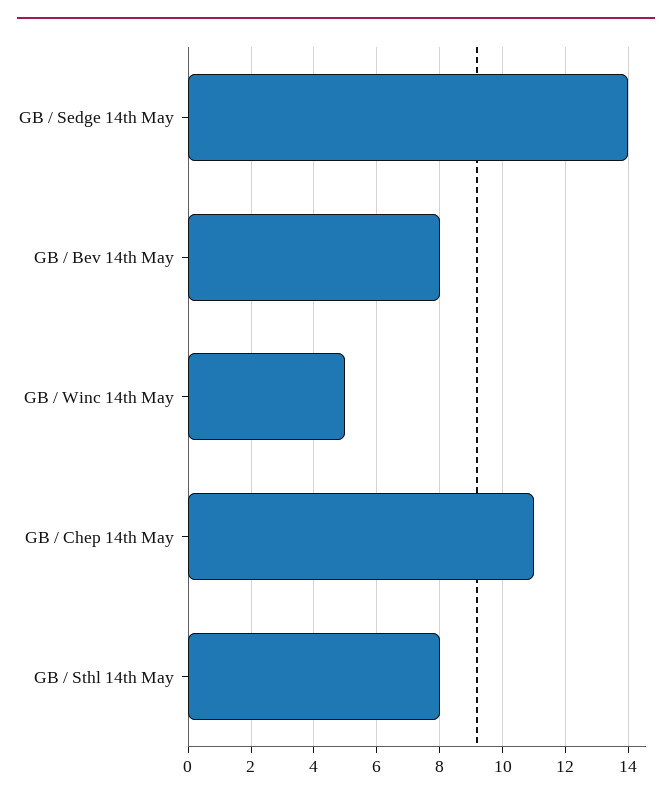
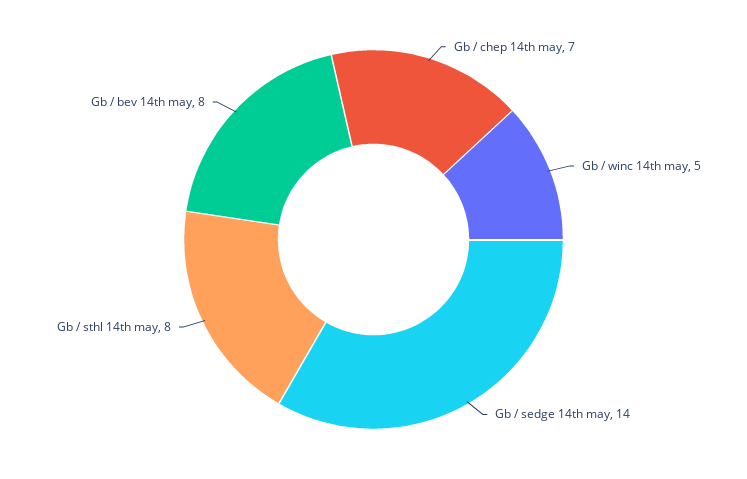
  {
    "GB / Sedge 14th May": 14,
    "GB / Bev 14th May": 8,
    "GB / Winc 14th May": 5,
-   "GB / Chep 14th May": 11,
+   "GB / Chep 14th May": 7,
    "GB / Sthl 14th May": 8
  }

